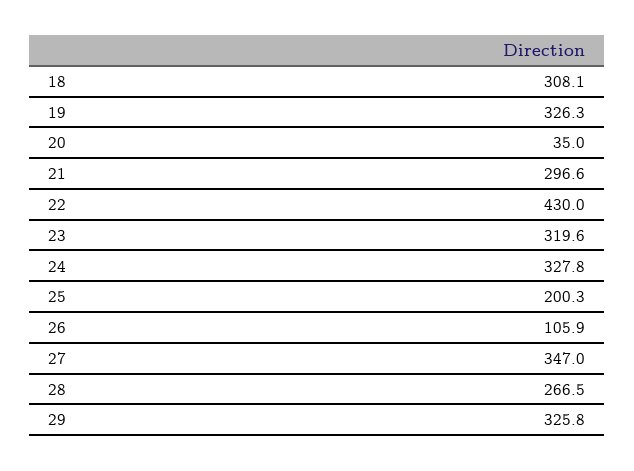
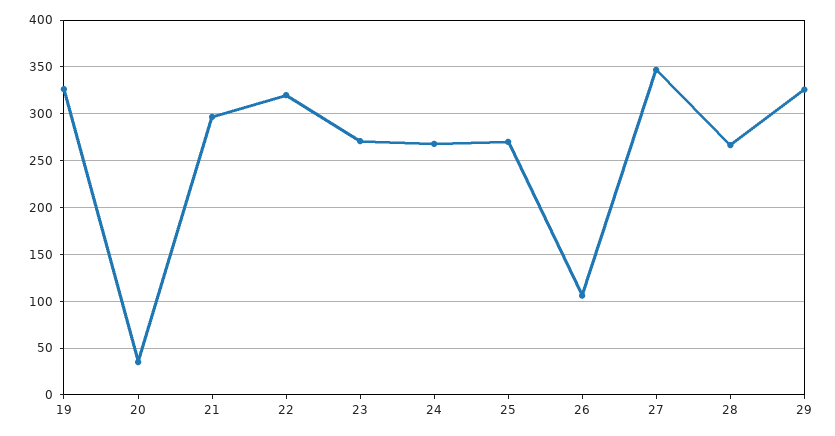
  {
-   "18": 308.1,
    "19": 326.3,
    "20": 35,
    "21": 296.6,
-   "22": 430,
+   "22": 320,
-   "23": 319.6,
+   "23": 270,
-   "24": 327.8,
+   "24": 270,
-   "25": 200.3,
+   "25": 270,
    "26": 105.9,
    "27": 347,
    "28": 266.5,
    "29": 325.8
  }

